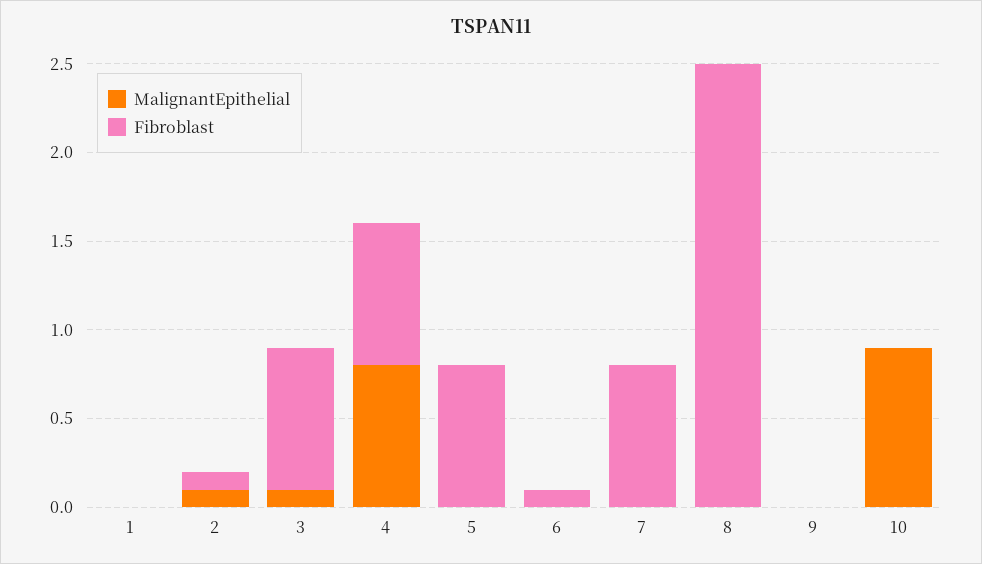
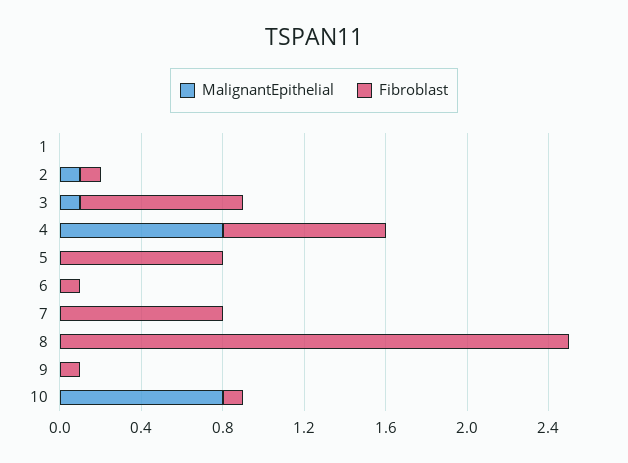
  {
    "MalignantEpithelial": {
      "1": 0,
      "2": 0.1,
      "3": 0.1,
      "4": 0.8,
      "5": 0,
      "6": 0,
      "7": 0,
      "8": 0,
      "9": 0,
-     "10": 0.9
+     "10": 0.8
    },
    "Fibroblast": {
      "1": 0,
      "2": 0.1,
      "3": 0.8,
      "4": 0.8,
      "5": 0.8,
      "6": 0.1,
      "7": 0.8,
      "8": 2.5,
-     "9": 0,
+     "9": 0.1,
-     "10": 0
+     "10": 0.1
    }
  }

